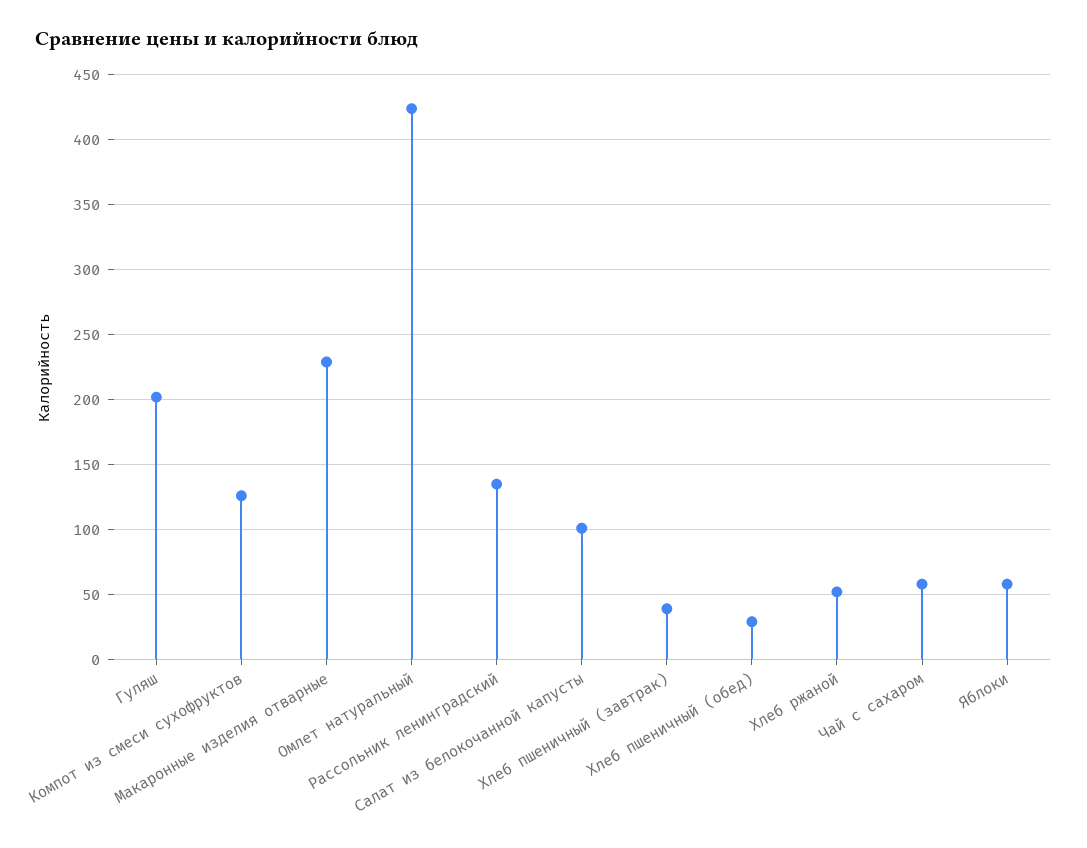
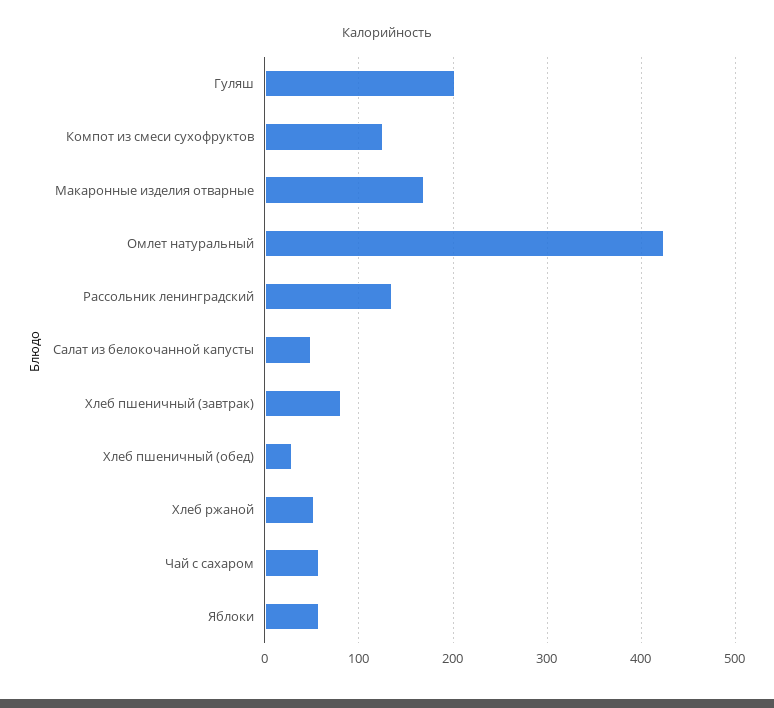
  {
    "Гуляш": 200,
    "Компот из смеси сухофруктов": 125,
-   "Макаронные изделия отварные": 230,
+   "Макаронные изделия отварные": 170,
    "Омлет натуральный": 425,
    "Рассольник ленинградский": 135,
-   "Салат из белокочанной капусты": 100,
+   "Салат из белокочанной капусты": 50,
-   "Хлеб пшеничный (завтрак)": 40,
+   "Хлеб пшеничный (завтрак)": 80,
    "Хлеб пшеничный (обед)": 30,
    "Хлеб ржаной": 50,
    "Чай с сахаром": 60,
    "Яблоки": 60
  }

